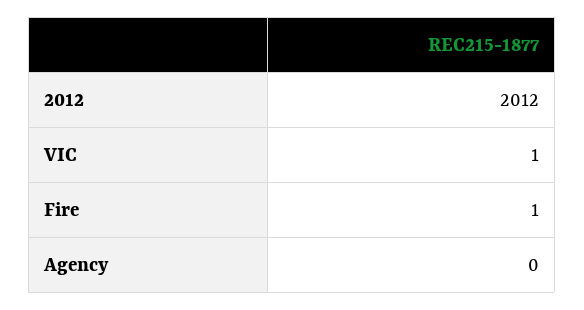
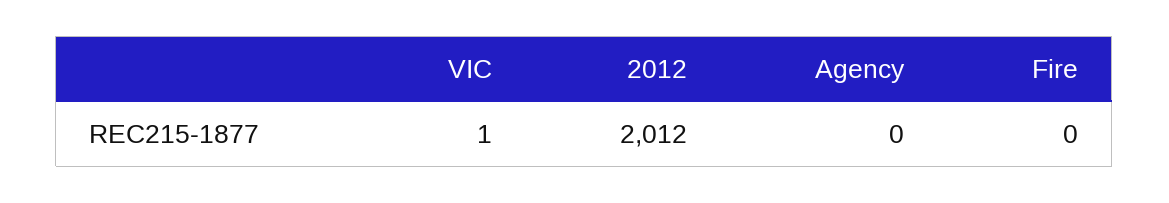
  {
    "2012": 2012,
    "VIC": 1,
-   "Fire": 1,
+   "Fire": 0,
    "Agency": 0
  }

